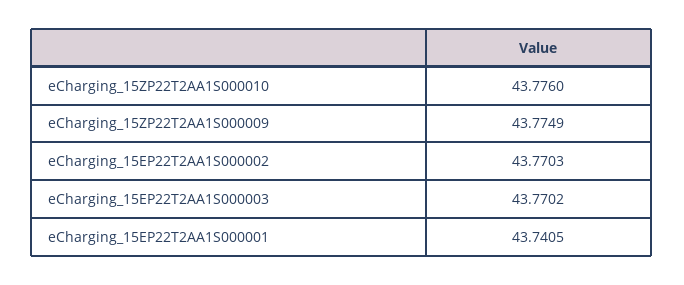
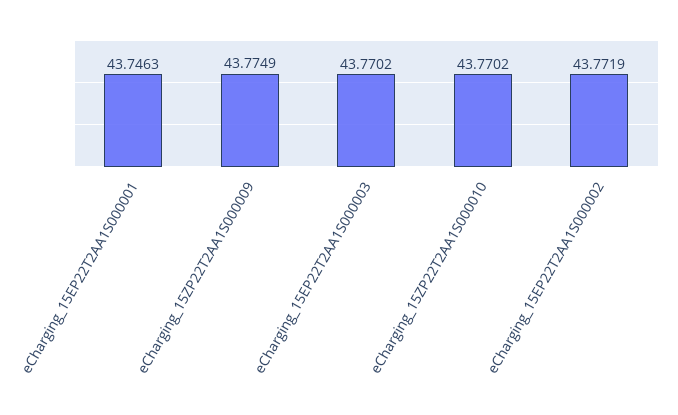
  {
-   "eCharging_15ZP22T2AA1S000010": 43.776,
+   "eCharging_15ZP22T2AA1S000010": 43.7702,
    "eCharging_15ZP22T2AA1S000009": 43.7749,
-   "eCharging_15EP22T2AA1S000002": 43.7703,
+   "eCharging_15EP22T2AA1S000002": 43.7719,
    "eCharging_15EP22T2AA1S000003": 43.7702,
-   "eCharging_15EP22T2AA1S000001": 43.7405
+   "eCharging_15EP22T2AA1S000001": 43.7463
  }

